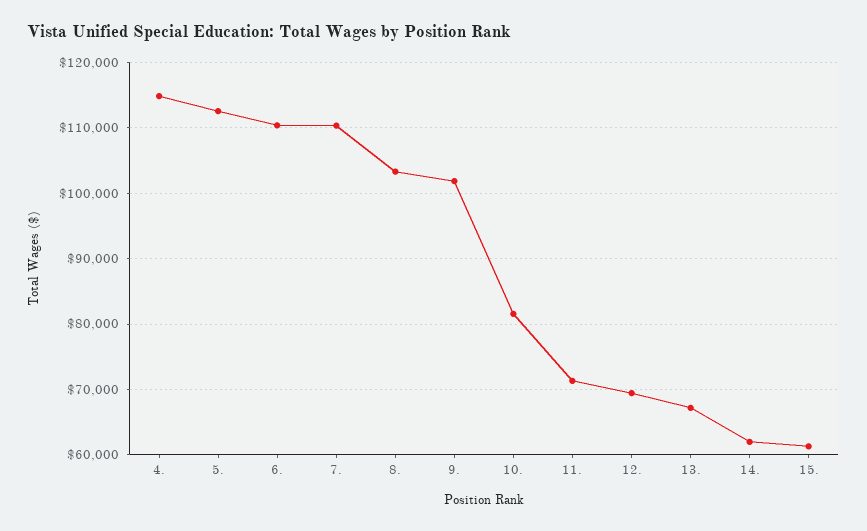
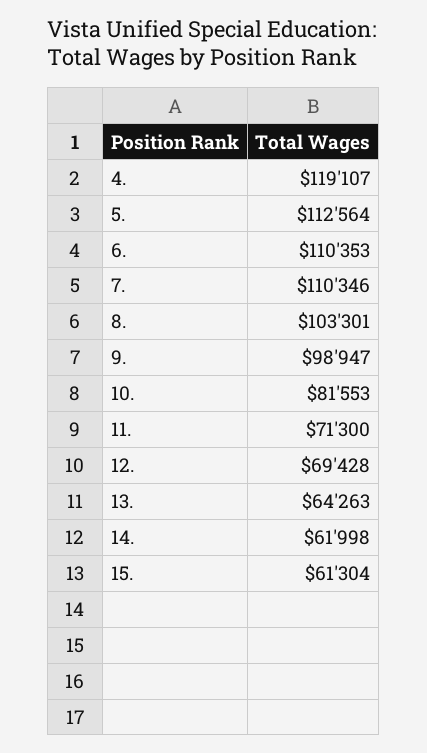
  {
-   "4.": 115000,
+   "4.": 119107,
    "5.": 112564,
    "6.": 110353,
    "7.": 110346,
    "8.": 103301,
-   "9.": 102000,
+   "9.": 98947,
    "10.": 81553,
    "11.": 71300,
    "12.": 69428,
-   "13.": 67000,
+   "13.": 64263,
    "14.": 61998,
    "15.": 61304
  }

